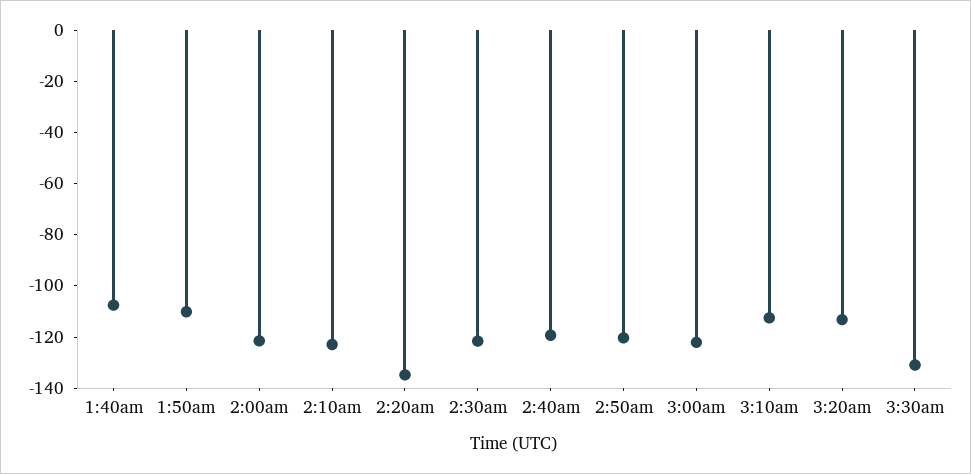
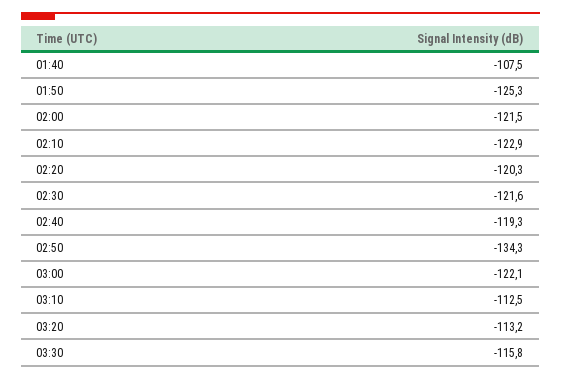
  {
    "1:40am": -107.5,
-   "1:50am": -110,
+   "1:50am": -125.3,
    "2:00am": -121.5,
    "2:10am": -122.9,
-   "2:20am": -135,
+   "2:20am": -120.3,
    "2:30am": -121.6,
    "2:40am": -119.3,
-   "2:50am": -120,
+   "2:50am": -134.3,
    "3:00am": -122.1,
    "3:10am": -112.5,
    "3:20am": -113.2,
-   "3:30am": -130
+   "3:30am": -115.8
  }

